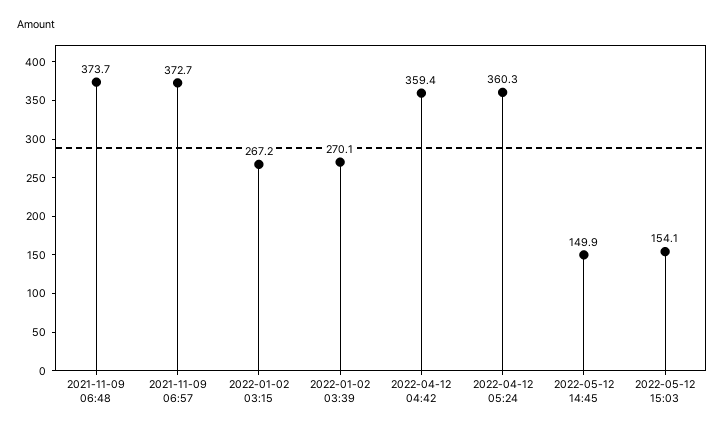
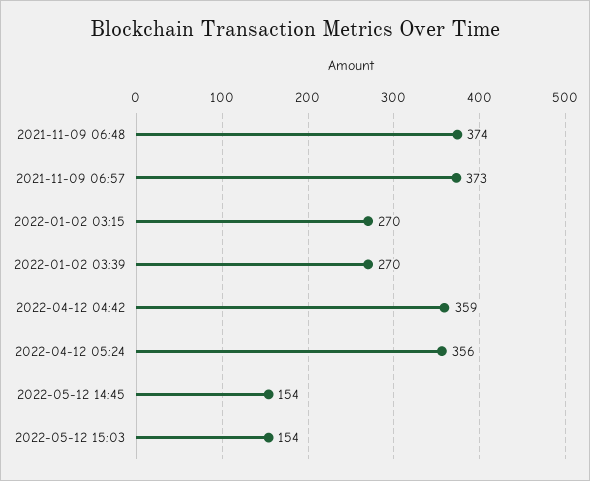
  {
    "2021-11-09 06:48": 373.7,
    "2021-11-09 06:57": 372.7,
-   "2022-01-02 03:15": 267.2,
+   "2022-01-02 03:15": 270,
    "2022-01-02 03:39": 270.1,
    "2022-04-12 04:42": 359.4,
-   "2022-04-12 05:24": 360.3,
+   "2022-04-12 05:24": 356,
-   "2022-05-12 14:45": 149.9,
+   "2022-05-12 14:45": 154,
    "2022-05-12 15:03": 154.1
  }

